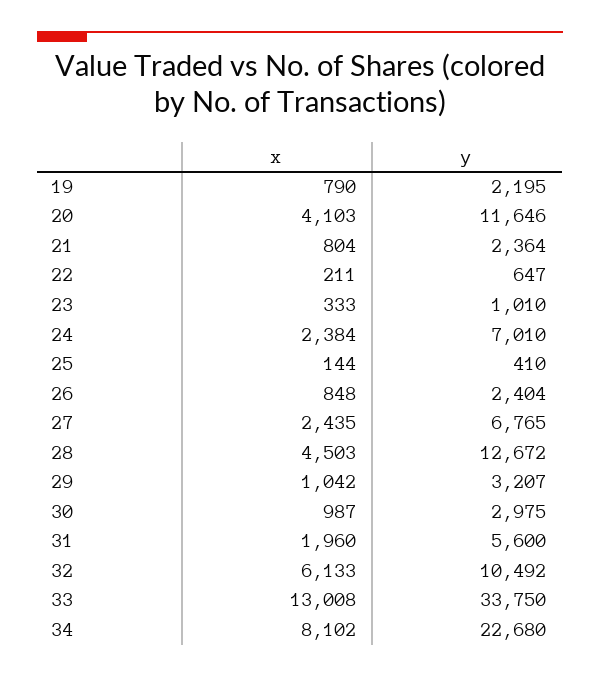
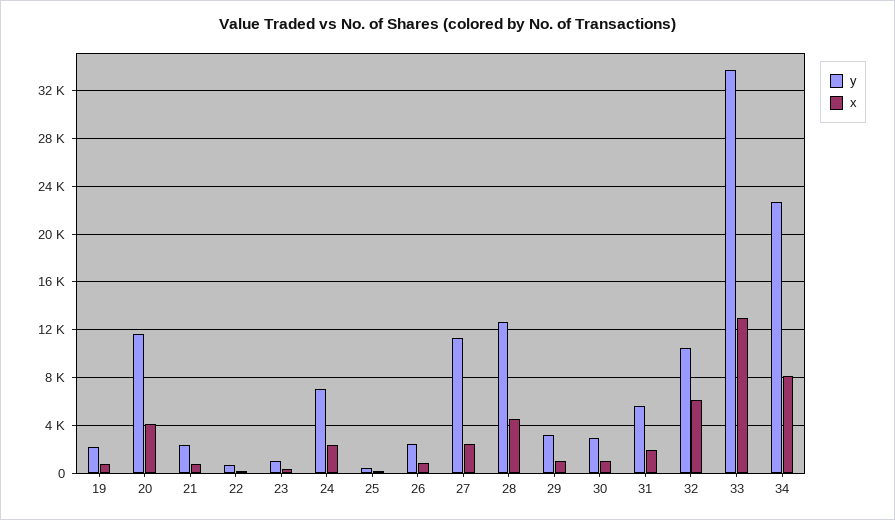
  {
    "x": {
      "19": 790,
      "20": 4103,
      "21": 804,
      "22": 211,
      "23": 333,
      "24": 2384,
      "25": 144,
      "26": 848,
      "27": 2435,
      "28": 4503,
      "29": 1042,
      "30": 987,
      "31": 1960,
      "32": 6133,
      "33": 13008,
      "34": 8102
    },
    "y": {
      "19": 2195,
      "20": 11646,
      "21": 2364,
      "22": 647,
      "23": 1010,
      "24": 7010,
      "25": 410,
      "26": 2404,
-     "27": 6765,
+     "27": 11000,
      "28": 12672,
      "29": 3207,
      "30": 2975,
      "31": 5600,
      "32": 10492,
      "33": 33750,
      "34": 22680
    }
  }

